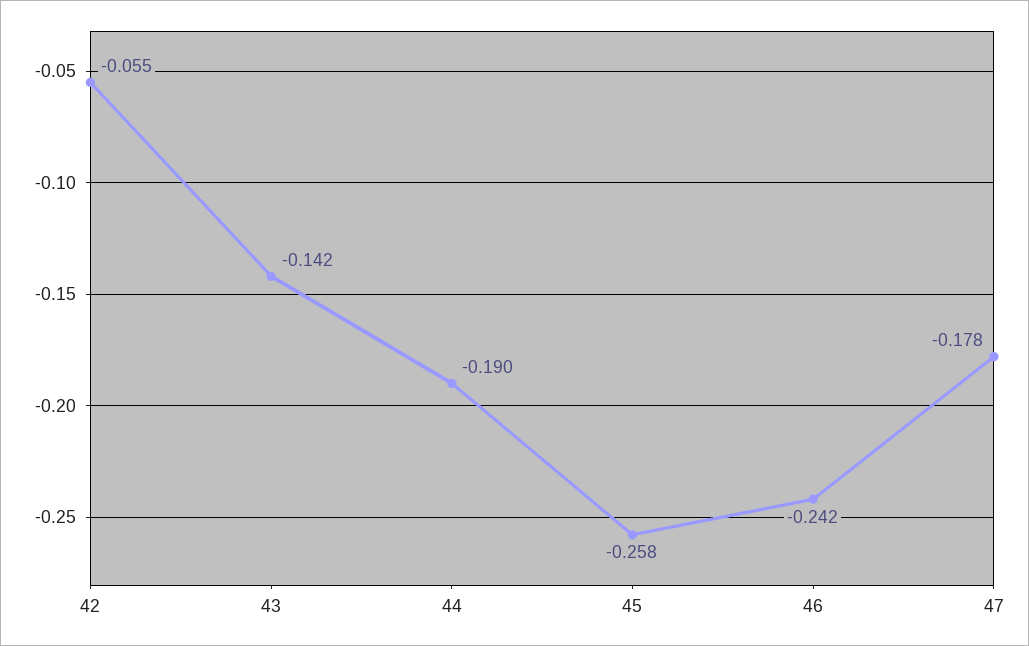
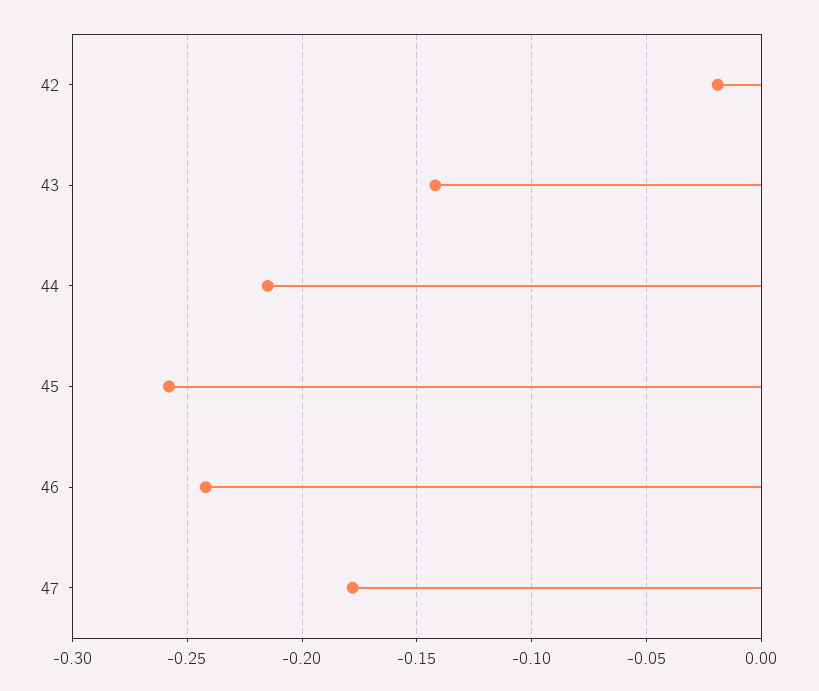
  {
-   "42": -0.055,
+   "42": -0.02,
    "43": -0.142,
-   "44": -0.19,
+   "44": -0.215,
    "45": -0.258,
    "46": -0.242,
    "47": -0.178
  }

